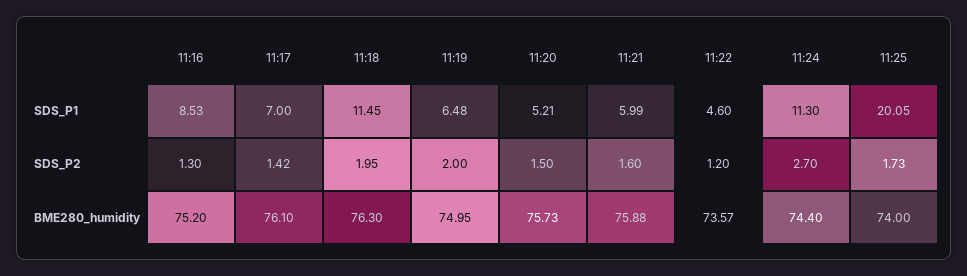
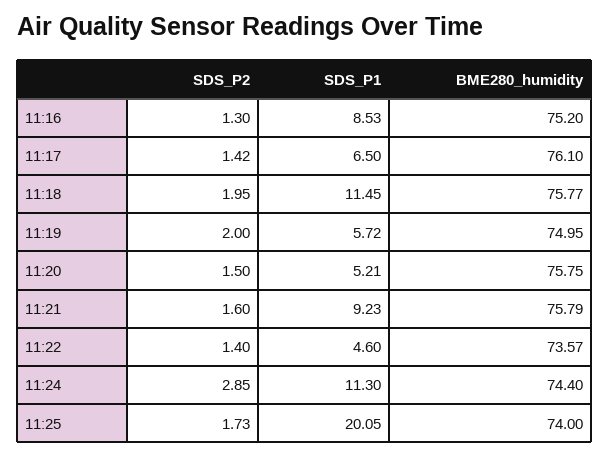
  {
    "11:16": {
      "SDS_P1": 8.53,
      "SDS_P2": 1.3,
      "BME280_humidity": 75.2
    },
    "11:17": {
-     "SDS_P1": 7,
+     "SDS_P1": 6.5,
      "SDS_P2": 1.42,
      "BME280_humidity": 76.1
    },
    "11:18": {
      "SDS_P1": 11.45,
      "SDS_P2": 1.95,
-     "BME280_humidity": 76.3
+     "BME280_humidity": 75.77
    },
    "11:19": {
-     "SDS_P1": 6.48,
+     "SDS_P1": 5.72,
      "SDS_P2": 2,
      "BME280_humidity": 74.95
    },
    "11:20": {
      "SDS_P1": 5.21,
      "SDS_P2": 1.5,
-     "BME280_humidity": 75.73
+     "BME280_humidity": 75.75
    },
    "11:21": {
-     "SDS_P1": 5.99,
+     "SDS_P1": 9.23,
      "SDS_P2": 1.6,
-     "BME280_humidity": 75.88
+     "BME280_humidity": 75.79
    },
    "11:22": {
      "SDS_P1": 4.6,
-     "SDS_P2": 1.2,
+     "SDS_P2": 1.4,
      "BME280_humidity": 73.57
    },
    "11:24": {
      "SDS_P1": 11.3,
-     "SDS_P2": 2.7,
+     "SDS_P2": 2.85,
      "BME280_humidity": 74.4
    },
    "11:25": {
      "SDS_P1": 20.05,
      "SDS_P2": 1.73,
      "BME280_humidity": 74
    }
  }

